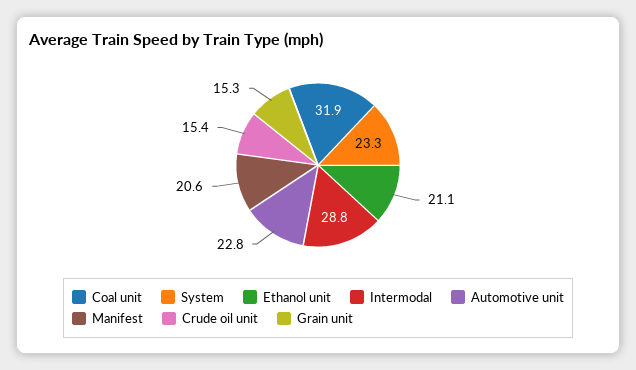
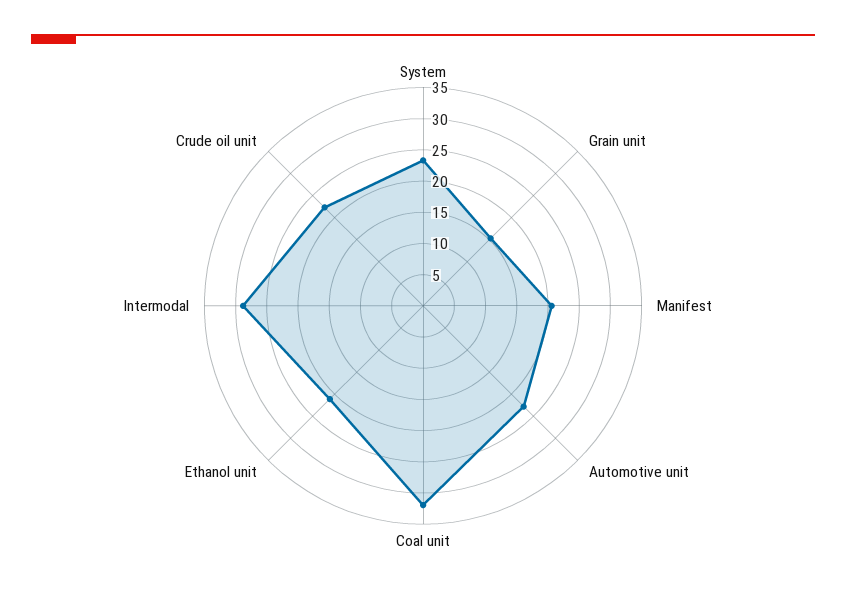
  {
    "Coal unit": 31.9,
    "System": 23.3,
    "Ethanol unit": 21.1,
    "Intermodal": 28.8,
    "Automotive unit": 22.8,
    "Manifest": 20.6,
-   "Crude oil unit": 15.4,
+   "Crude oil unit": 22.5,
    "Grain unit": 15.3
  }

